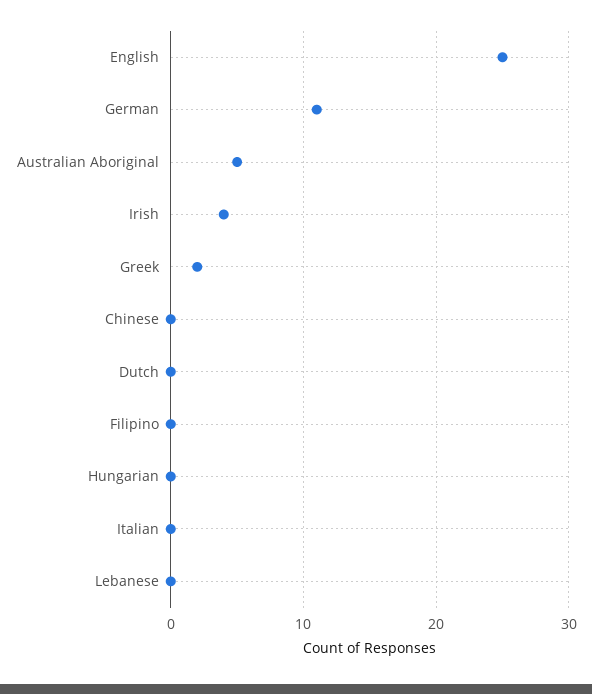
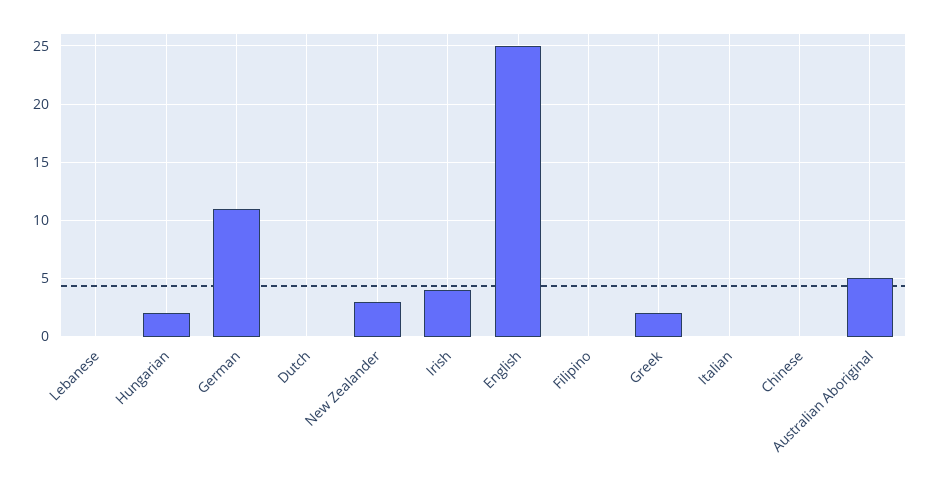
  {
    "English": 25,
    "German": 11,
    "Australian Aboriginal": 5,
    "Irish": 4,
    "Greek": 2,
    "Chinese": 0,
    "Dutch": 0,
    "Filipino": 0,
-   "Hungarian": 0,
+   "Hungarian": 2,
    "Italian": 0,
-   "Lebanese": 0
+   "Lebanese": 0,
+   "New Zealander": 3
  }

